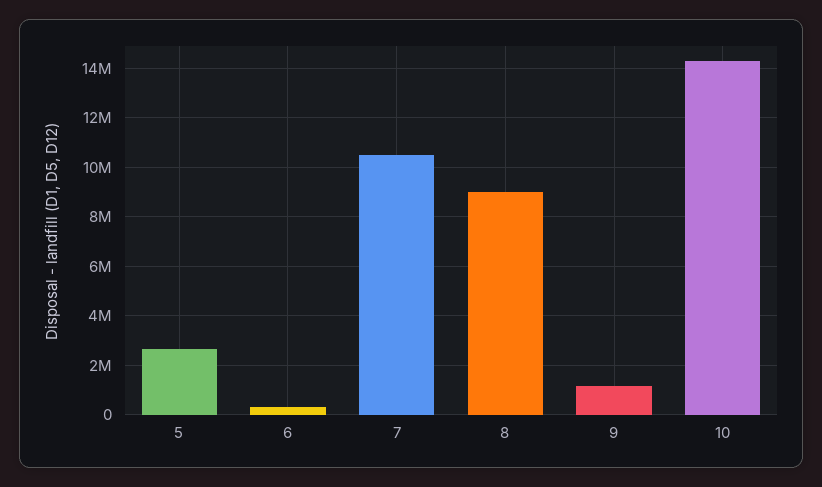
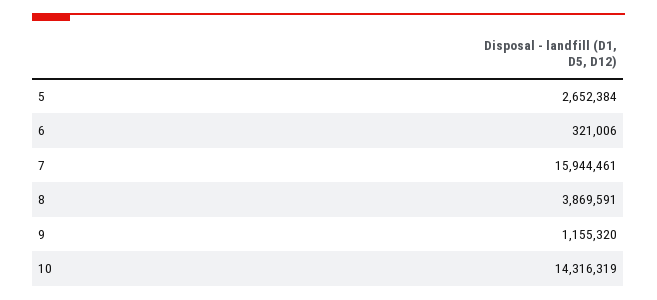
  {
    "5": 2652384,
    "6": 321006,
-   "7": 10500000,
+   "7": 15944461,
-   "8": 9000000,
+   "8": 3869591,
    "9": 1155320,
    "10": 14316319
  }

